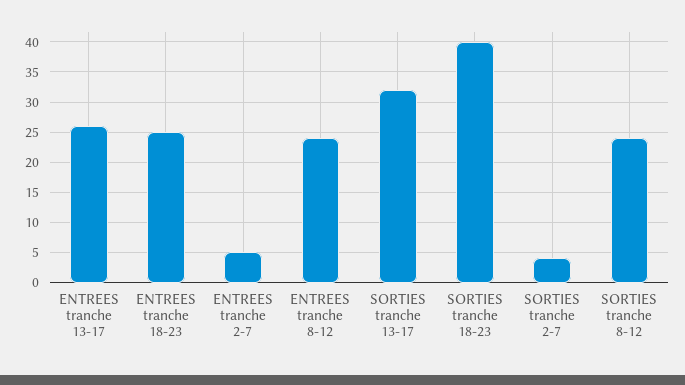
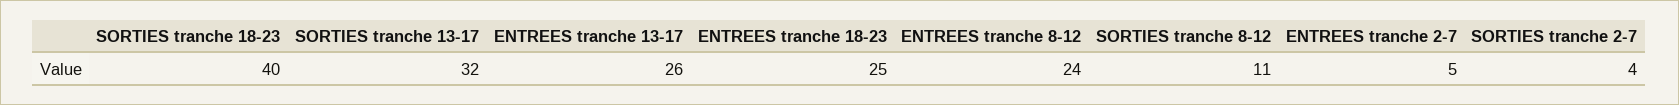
  {
    "ENTREES tranche 13-17": 26,
    "ENTREES tranche 18-23": 25,
    "ENTREES tranche 2-7": 5,
    "ENTREES tranche 8-12": 24,
    "SORTIES tranche 13-17": 32,
    "SORTIES tranche 18-23": 40,
    "SORTIES tranche 2-7": 4,
-   "SORTIES tranche 8-12": 24
+   "SORTIES tranche 8-12": 11
  }

